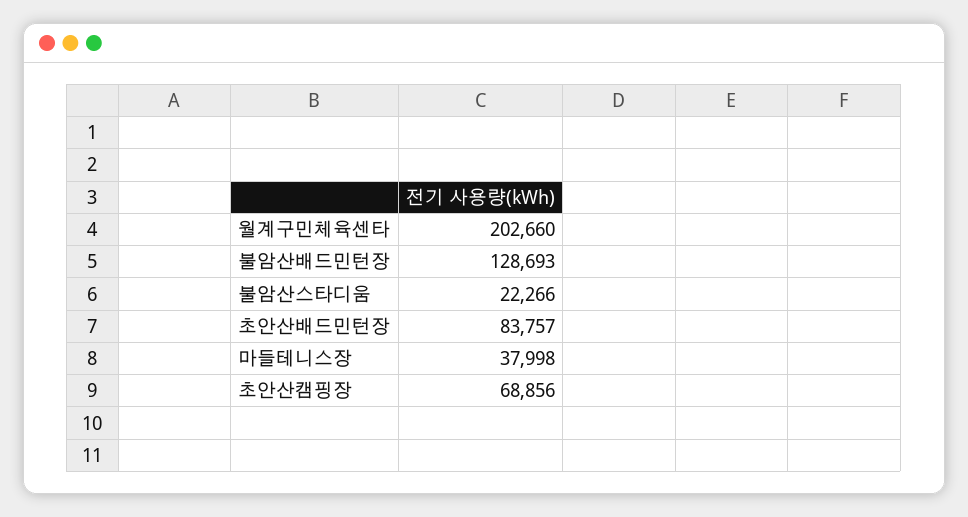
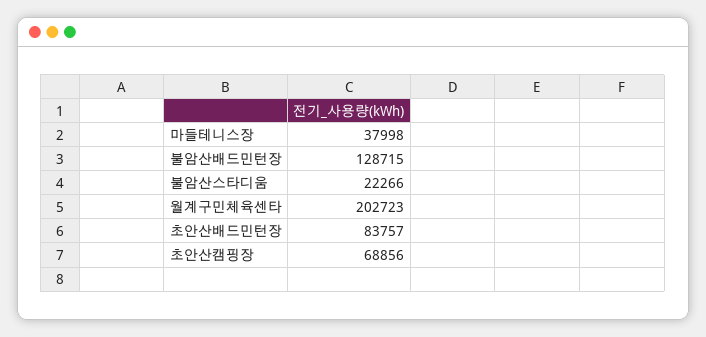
  {
-   "월계구민체육센타": 202660,
+   "월계구민체육센타": 202723,
-   "불암산배드민턴장": 128693,
+   "불암산배드민턴장": 128715,
    "불암산스타디움": 22266,
    "초안산배드민턴장": 83757,
    "마들테니스장": 37998,
    "초안산캠핑장": 68856
  }

